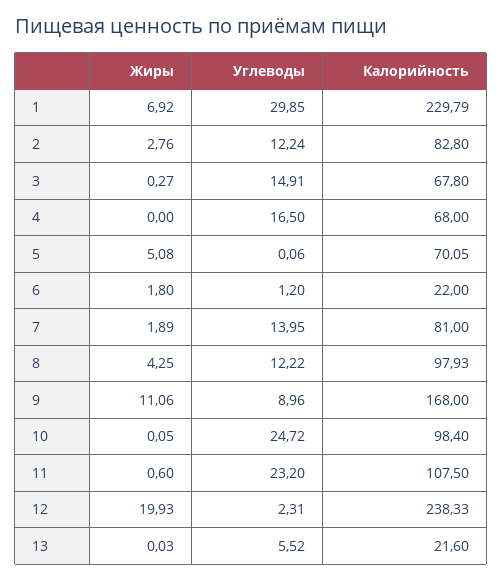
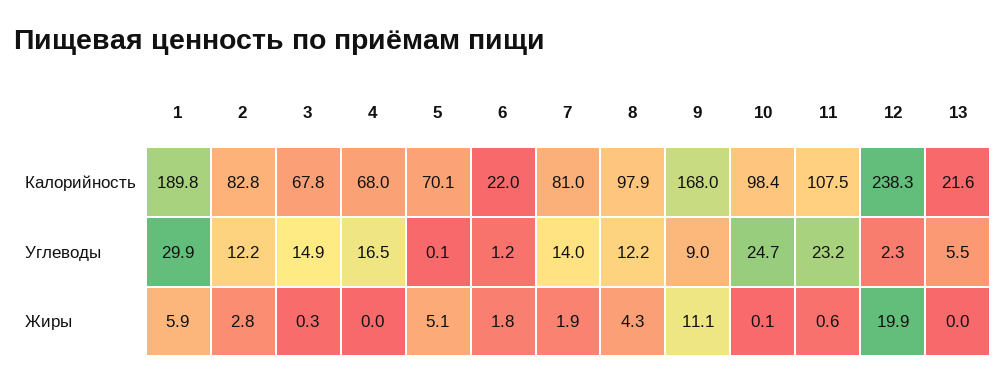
  {
    "Жиры": {
-     "1": 6.92,
+     "1": 5.9,
      "2": 2.76,
      "3": 0.27,
      "4": 0,
      "5": 5.08,
      "6": 1.8,
      "7": 1.89,
      "8": 4.25,
      "9": 11.06,
      "10": 0.05,
      "11": 0.6,
      "12": 19.93,
      "13": 0.03
    },
    "Углеводы": {
      "1": 29.85,
      "2": 12.24,
      "3": 14.91,
      "4": 16.5,
      "5": 0.06,
      "6": 1.2,
      "7": 13.95,
      "8": 12.22,
      "9": 8.96,
      "10": 24.72,
      "11": 23.2,
      "12": 2.31,
      "13": 5.52
    },
    "Калорийность": {
-     "1": 229.79,
+     "1": 189.8,
      "2": 82.8,
      "3": 67.8,
      "4": 68,
      "5": 70.05,
      "6": 22,
      "7": 81,
      "8": 97.93,
      "9": 168,
      "10": 98.4,
      "11": 107.5,
      "12": 238.33,
      "13": 21.6
    }
  }

